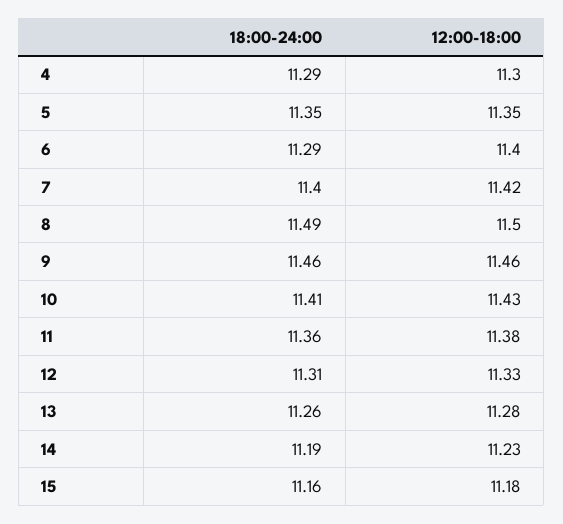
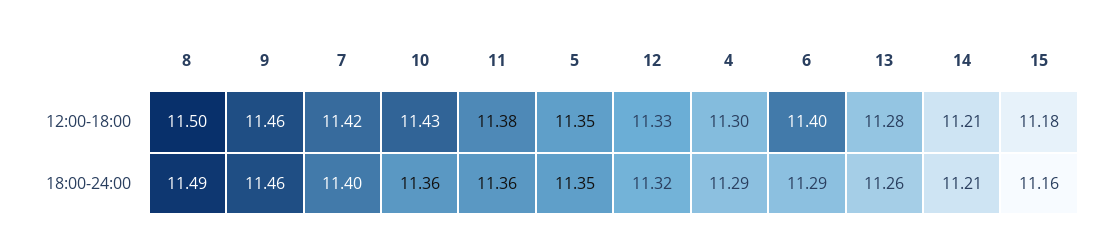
  {
    "18:00-24:00": {
      "4": 11.29,
      "5": 11.35,
      "6": 11.29,
      "7": 11.4,
      "8": 11.49,
      "9": 11.46,
-     "10": 11.41,
+     "10": 11.36,
      "11": 11.36,
-     "12": 11.31,
+     "12": 11.32,
      "13": 11.26,
-     "14": 11.19,
+     "14": 11.21,
      "15": 11.16
    },
    "12:00-18:00": {
      "4": 11.3,
      "5": 11.35,
      "6": 11.4,
      "7": 11.42,
      "8": 11.5,
      "9": 11.46,
      "10": 11.43,
      "11": 11.38,
      "12": 11.33,
      "13": 11.28,
-     "14": 11.23,
+     "14": 11.21,
      "15": 11.18
    }
  }

